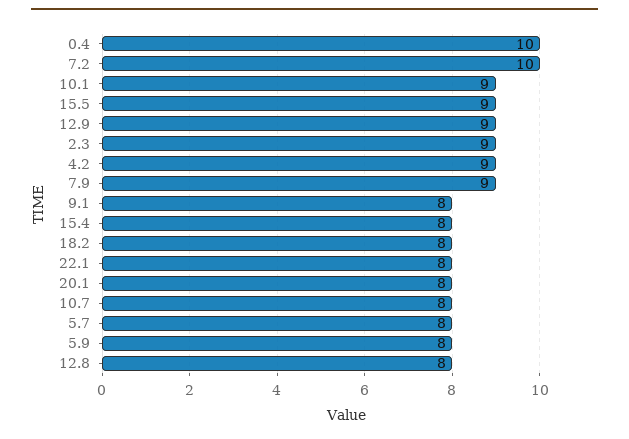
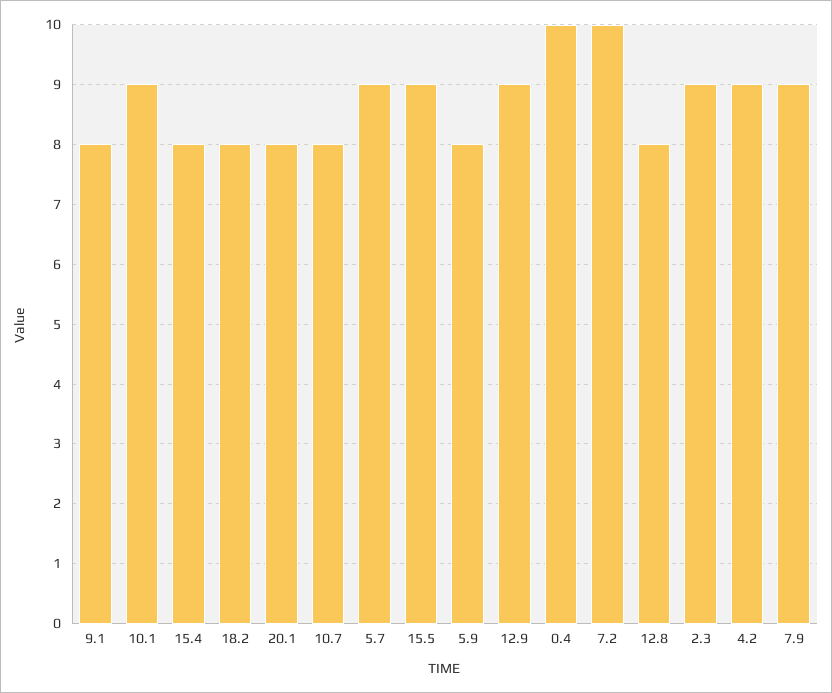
  {
    "0.4": 10,
    "7.2": 10,
    "10.1": 9,
    "15.5": 9,
    "12.9": 9,
    "2.3": 9,
    "4.2": 9,
    "7.9": 9,
    "9.1": 8,
    "15.4": 8,
    "18.2": 8,
-   "22.1": 8,
    "20.1": 8,
    "10.7": 8,
-   "5.7": 8,
+   "5.7": 9,
    "5.9": 8,
    "12.8": 8
  }

